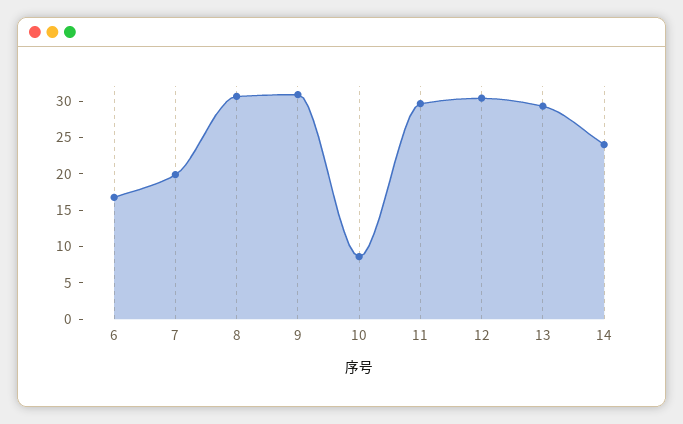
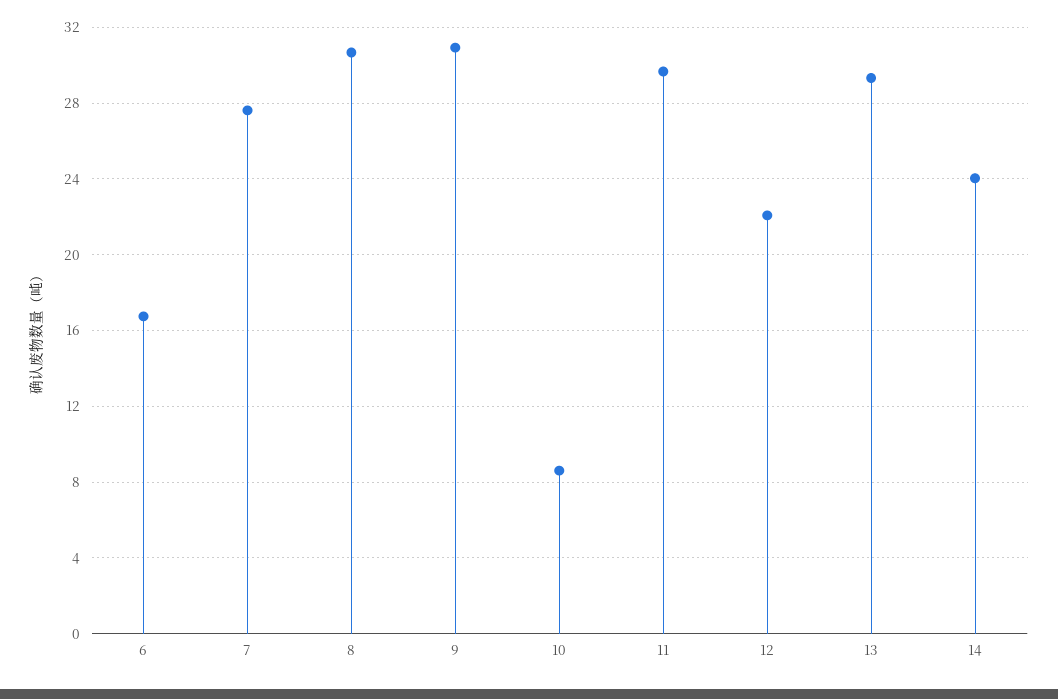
  {
    "6": 17,
-   "7": 20,
+   "7": 27.5,
    "8": 30.5,
    "9": 31,
    "10": 8.5,
    "11": 29.5,
-   "12": 30,
+   "12": 22,
    "13": 29.5,
    "14": 24
  }

